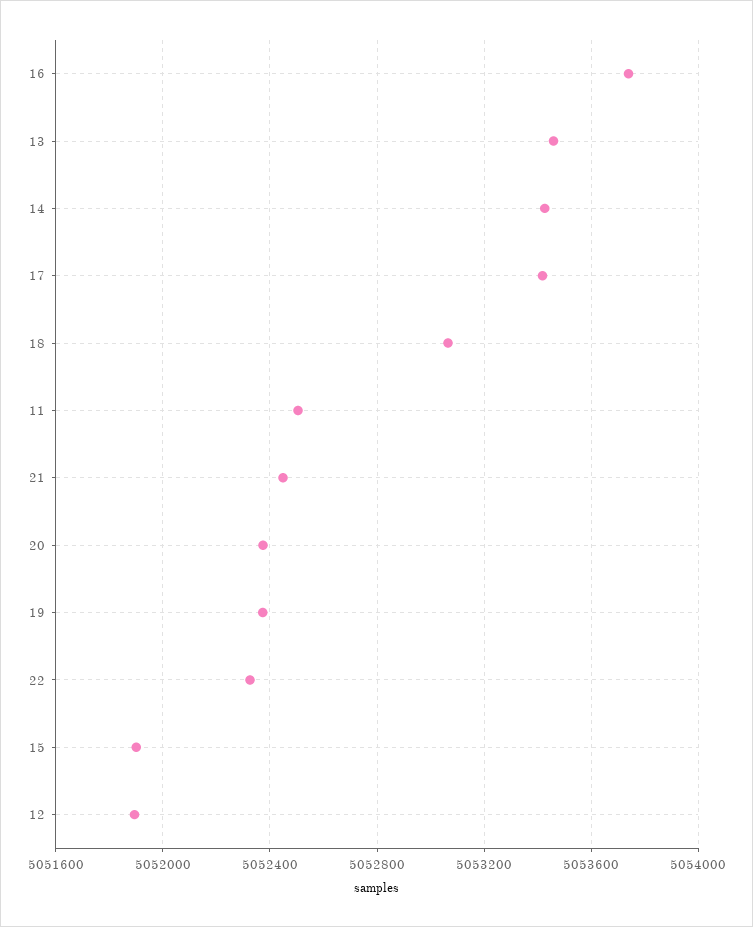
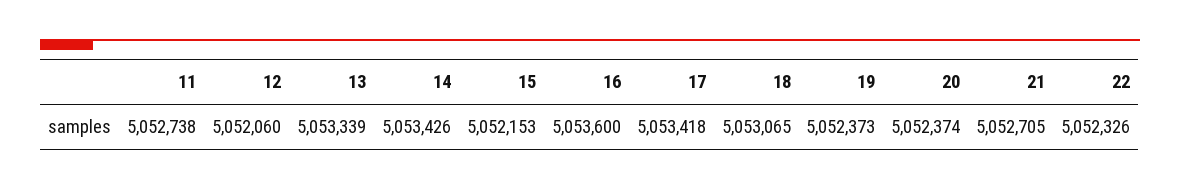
  {
-   "16": 5053750,
+   "16": 5053600,
-   "13": 5053450,
+   "13": 5053339,
    "14": 5053426,
    "17": 5053418,
    "18": 5053065,
-   "11": 5052500,
+   "11": 5052738,
-   "21": 5052450,
+   "21": 5052705,
    "20": 5052374,
    "19": 5052373,
    "22": 5052326,
-   "15": 5051900,
+   "15": 5052153,
-   "12": 5051900
+   "12": 5052060
  }

